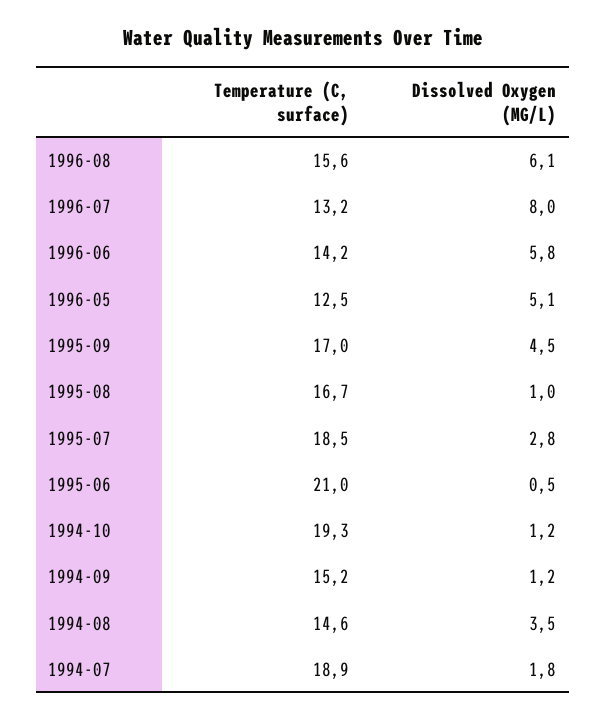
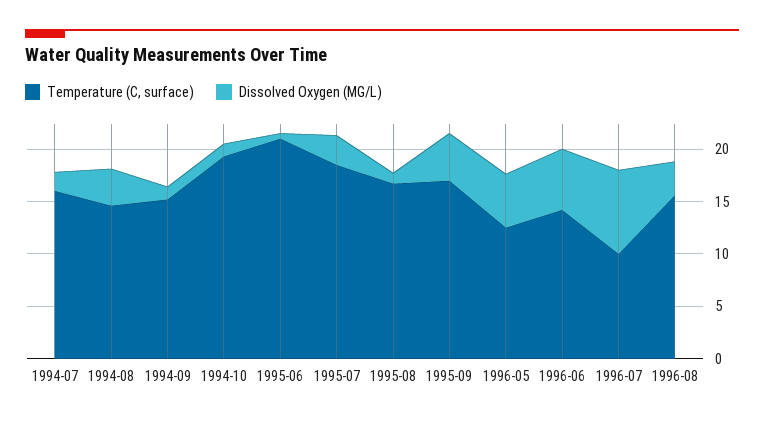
  {
    "Temperature (C, surface)": {
      "1996-08": 15.6,
-     "1996-07": 13.2,
+     "1996-07": 10,
      "1996-06": 14.2,
      "1996-05": 12.5,
      "1995-09": 17,
      "1995-08": 16.7,
      "1995-07": 18.5,
      "1995-06": 21,
      "1994-10": 19.3,
      "1994-09": 15.2,
      "1994-08": 14.6,
-     "1994-07": 18.9
+     "1994-07": 16
    },
    "Dissolved Oxygen (MG/L)": {
-     "1996-08": 6.1,
+     "1996-08": 3,
      "1996-07": 8,
      "1996-06": 5.8,
      "1996-05": 5.1,
      "1995-09": 4.5,
      "1995-08": 1,
      "1995-07": 2.8,
      "1995-06": 0.5,
      "1994-10": 1.2,
      "1994-09": 1.2,
      "1994-08": 3.5,
      "1994-07": 1.8
    }
  }

